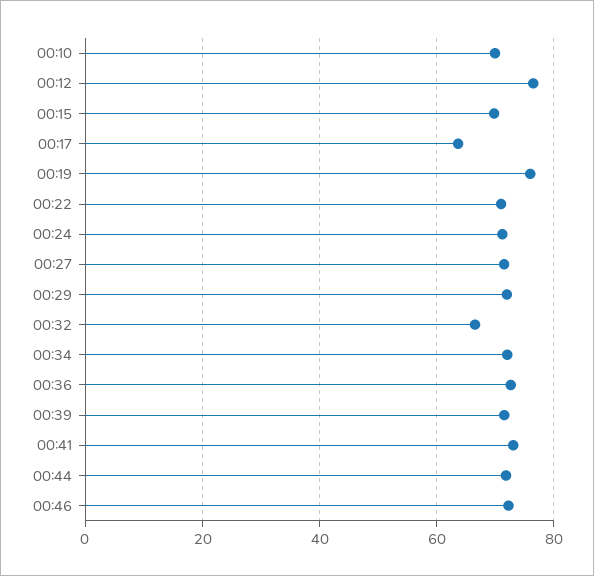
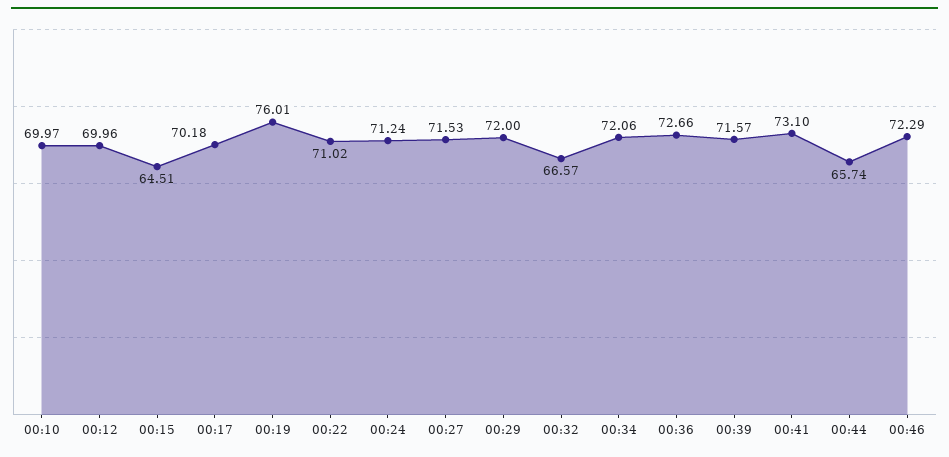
  {
    "00:10": 69.97,
-   "00:12": 76,
+   "00:12": 69.96,
-   "00:15": 70,
+   "00:15": 64.51,
-   "00:17": 64,
+   "00:17": 70.18,
    "00:19": 76.01,
    "00:22": 71.02,
    "00:24": 71.24,
    "00:27": 71.53,
    "00:29": 72,
    "00:32": 66.57,
    "00:34": 72.06,
    "00:36": 72.66,
    "00:39": 71.57,
    "00:41": 73.1,
-   "00:44": 72,
+   "00:44": 65.74,
    "00:46": 72.29
  }

